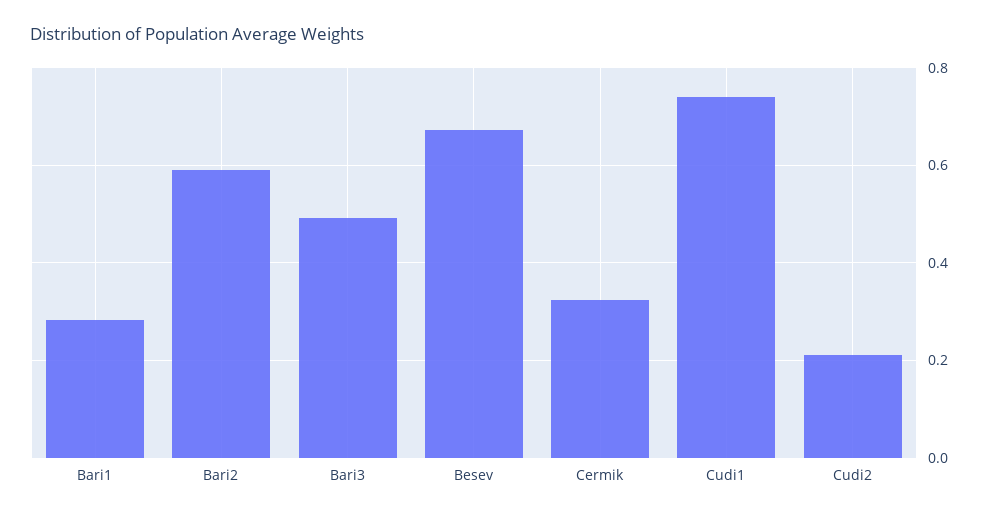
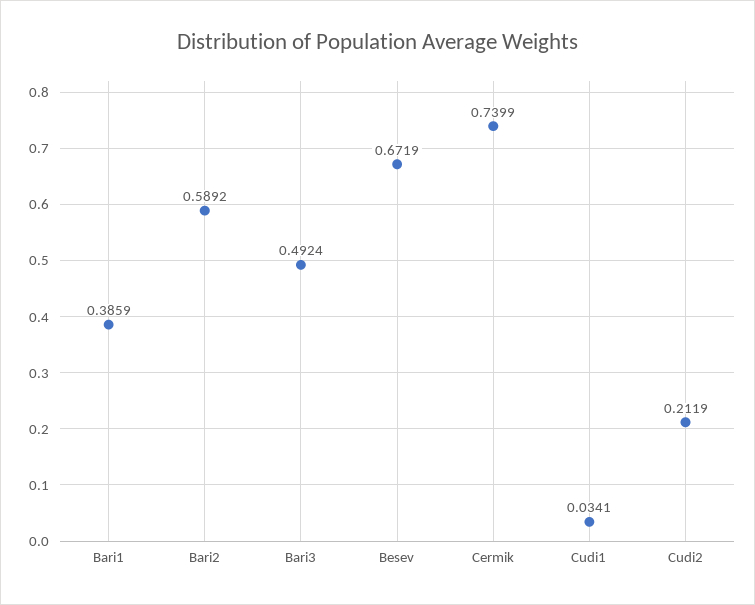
  {
-   "Bari1": 0.28,
+   "Bari1": 0.3859,
    "Bari2": 0.5892,
    "Bari3": 0.4924,
    "Besev": 0.6719,
-   "Cermik": 0.32,
+   "Cermik": 0.7399,
-   "Cudi1": 0.74,
+   "Cudi1": 0.0341,
    "Cudi2": 0.2119
  }

